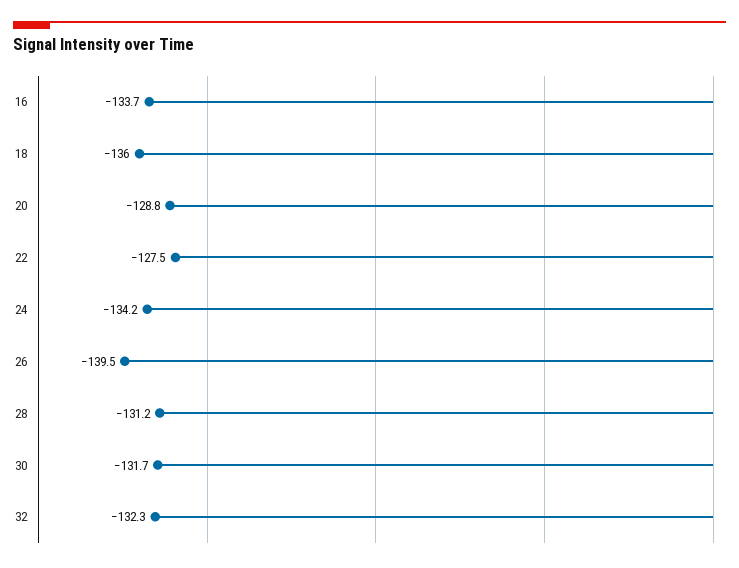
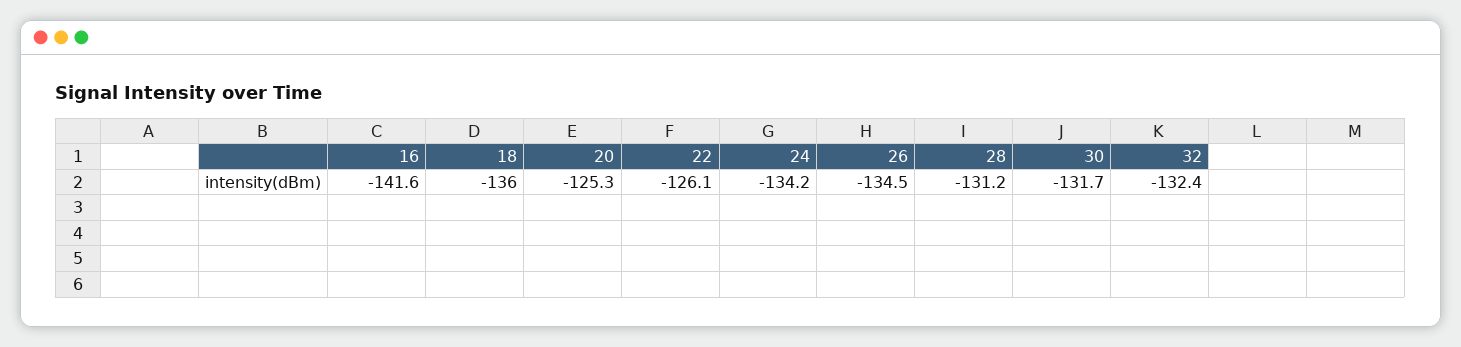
  {
-   "16": -133.7,
+   "16": -141.6,
    "18": -136,
-   "20": -128.8,
+   "20": -125.3,
-   "22": -127.5,
+   "22": -126.1,
    "24": -134.2,
-   "26": -139.5,
+   "26": -134.5,
    "28": -131.2,
    "30": -131.7,
-   "32": -132.3
+   "32": -132.4
  }

